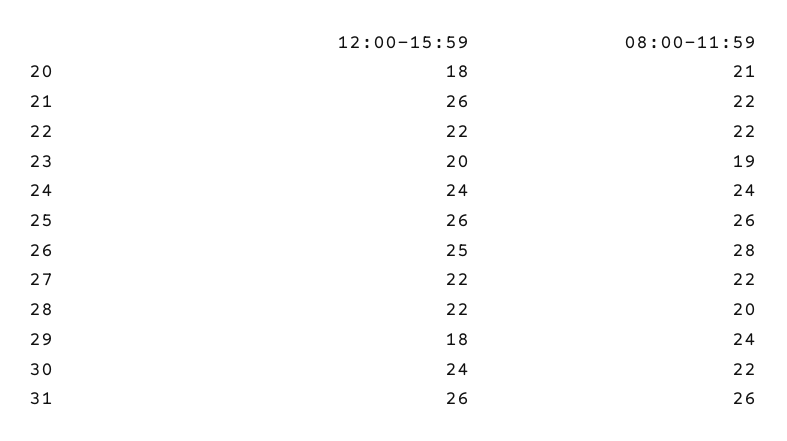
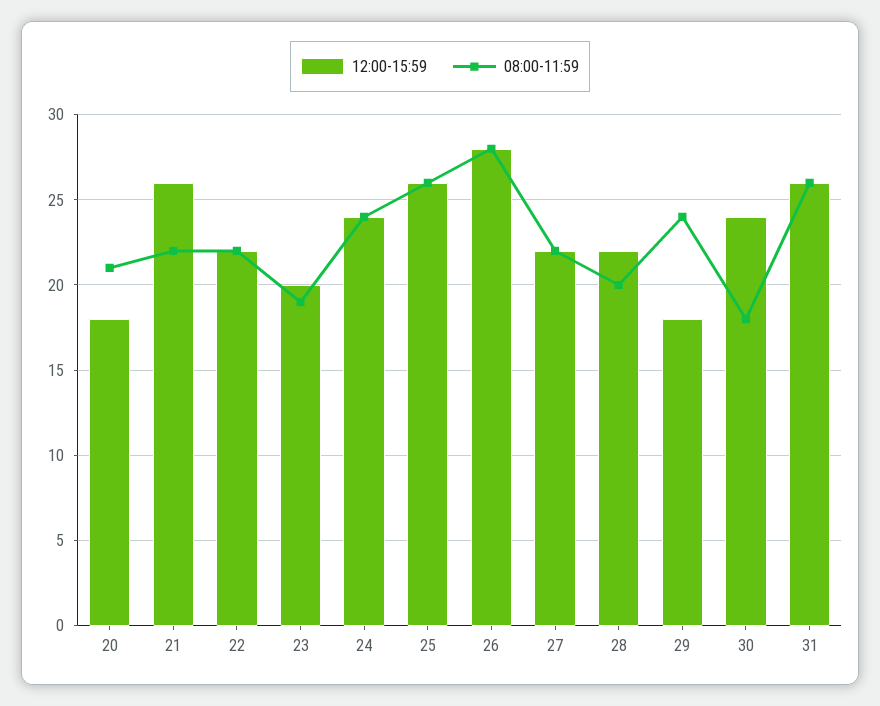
  {
    "12:00-15:59": {
      "20": 18,
      "21": 26,
      "22": 22,
      "23": 20,
      "24": 24,
      "25": 26,
-     "26": 25,
+     "26": 28,
      "27": 22,
      "28": 22,
      "29": 18,
      "30": 24,
      "31": 26
    },
    "08:00-11:59": {
      "20": 21,
      "21": 22,
      "22": 22,
      "23": 19,
      "24": 24,
      "25": 26,
      "26": 28,
      "27": 22,
      "28": 20,
      "29": 24,
-     "30": 22,
+     "30": 18,
      "31": 26
    }
  }

